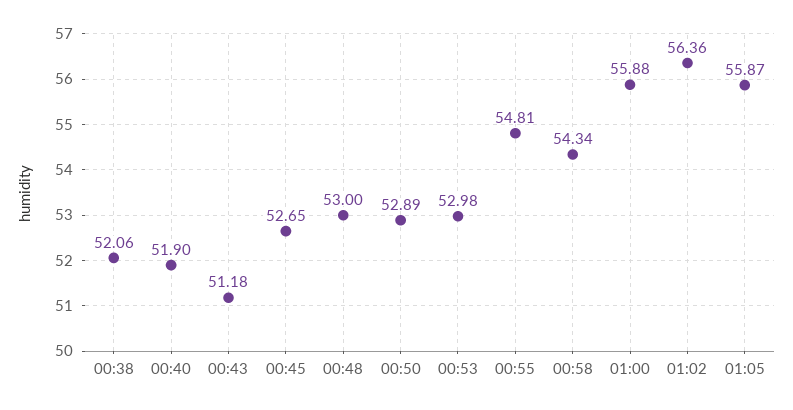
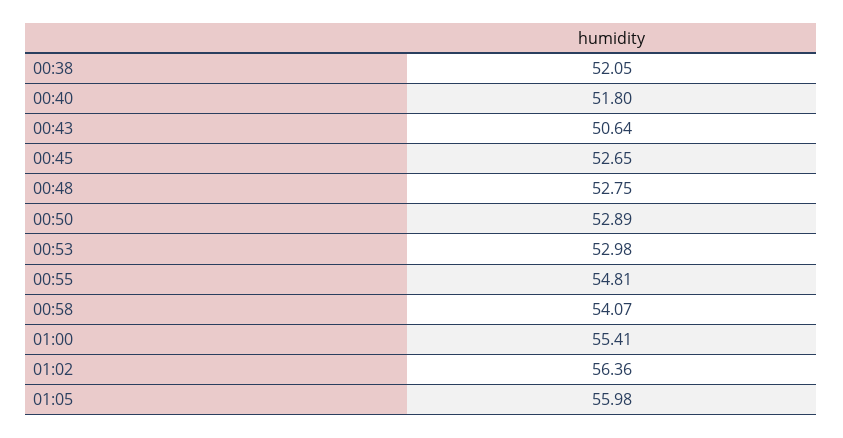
  {
-   "00:38": 52.06,
+   "00:38": 52.05,
-   "00:40": 51.9,
+   "00:40": 51.8,
-   "00:43": 51.18,
+   "00:43": 50.64,
    "00:45": 52.65,
-   "00:48": 53,
+   "00:48": 52.75,
    "00:50": 52.89,
    "00:53": 52.98,
    "00:55": 54.81,
-   "00:58": 54.34,
+   "00:58": 54.07,
-   "01:00": 55.88,
+   "01:00": 55.41,
    "01:02": 56.36,
-   "01:05": 55.87
+   "01:05": 55.98
  }

